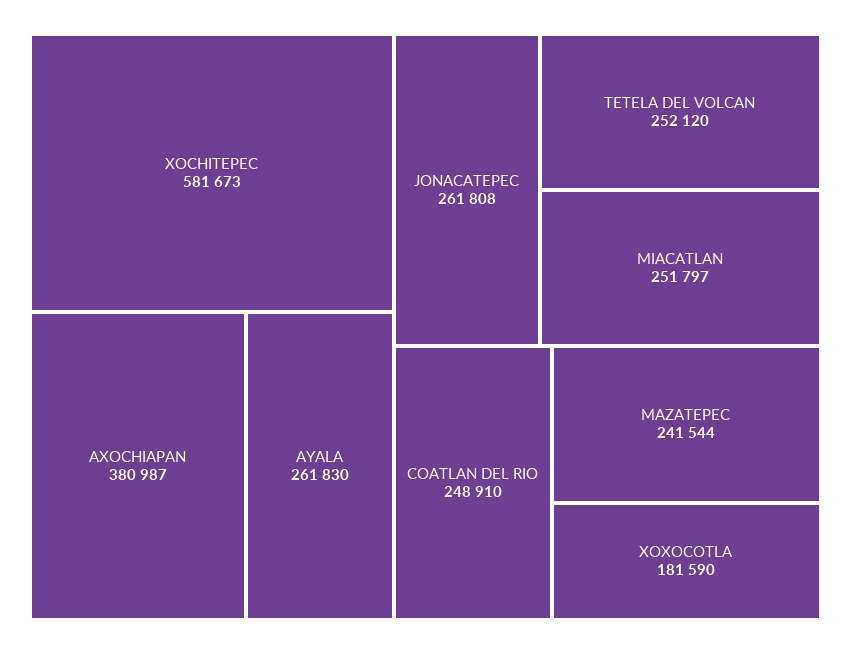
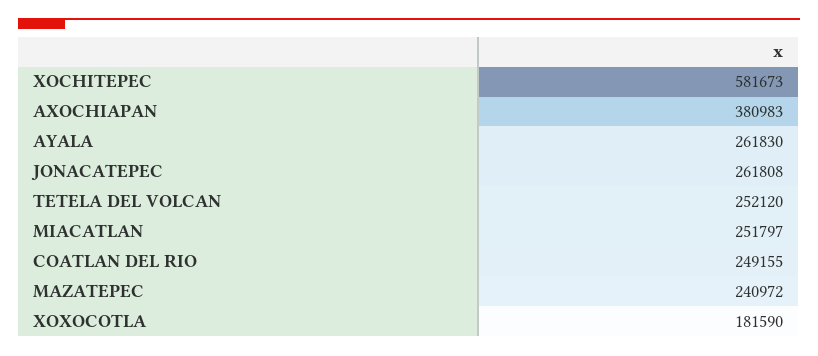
  {
    "XOCHITEPEC": 581673,
-   "AXOCHIAPAN": 380987,
+   "AXOCHIAPAN": 380983,
    "AYALA": 261830,
    "JONACATEPEC": 261808,
    "TETELA DEL VOLCAN": 252120,
    "MIACATLAN": 251797,
-   "COATLAN DEL RIO": 248910,
+   "COATLAN DEL RIO": 249155,
-   "MAZATEPEC": 241544,
+   "MAZATEPEC": 240972,
    "XOXOCOTLA": 181590
  }

